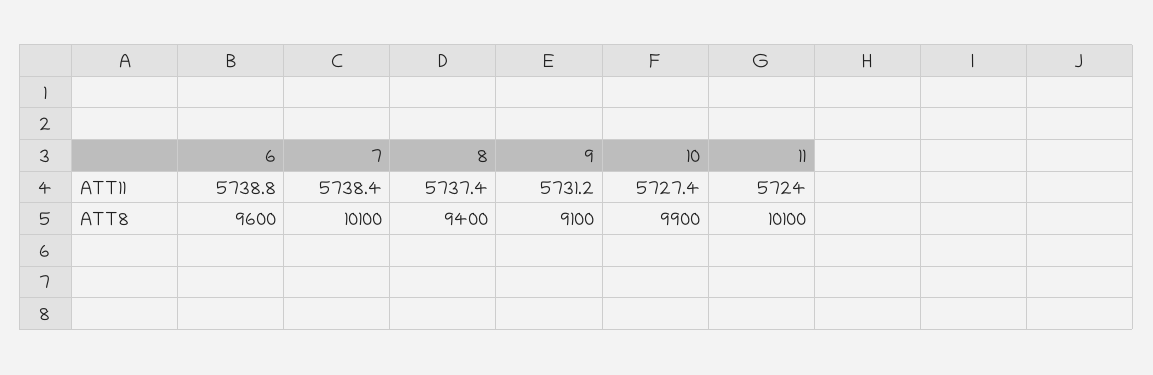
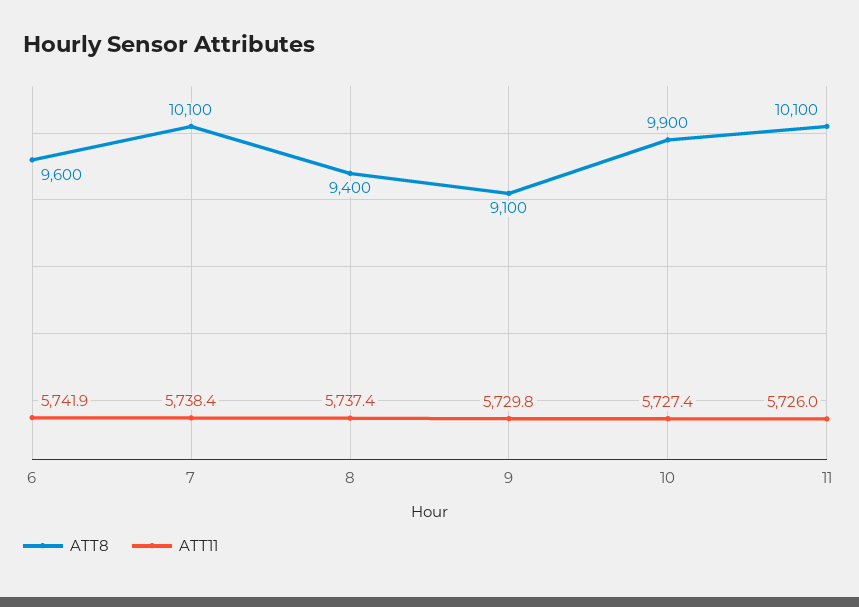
  {
    "ATT11": {
-     "6": 5738.8,
+     "6": 5741.9,
      "7": 5738.4,
      "8": 5737.4,
-     "9": 5731.2,
+     "9": 5729.8,
      "10": 5727.4,
-     "11": 5724
+     "11": 5726
    },
    "ATT8": {
      "6": 9600,
      "7": 10100,
      "8": 9400,
      "9": 9100,
      "10": 9900,
      "11": 10100
    }
  }

